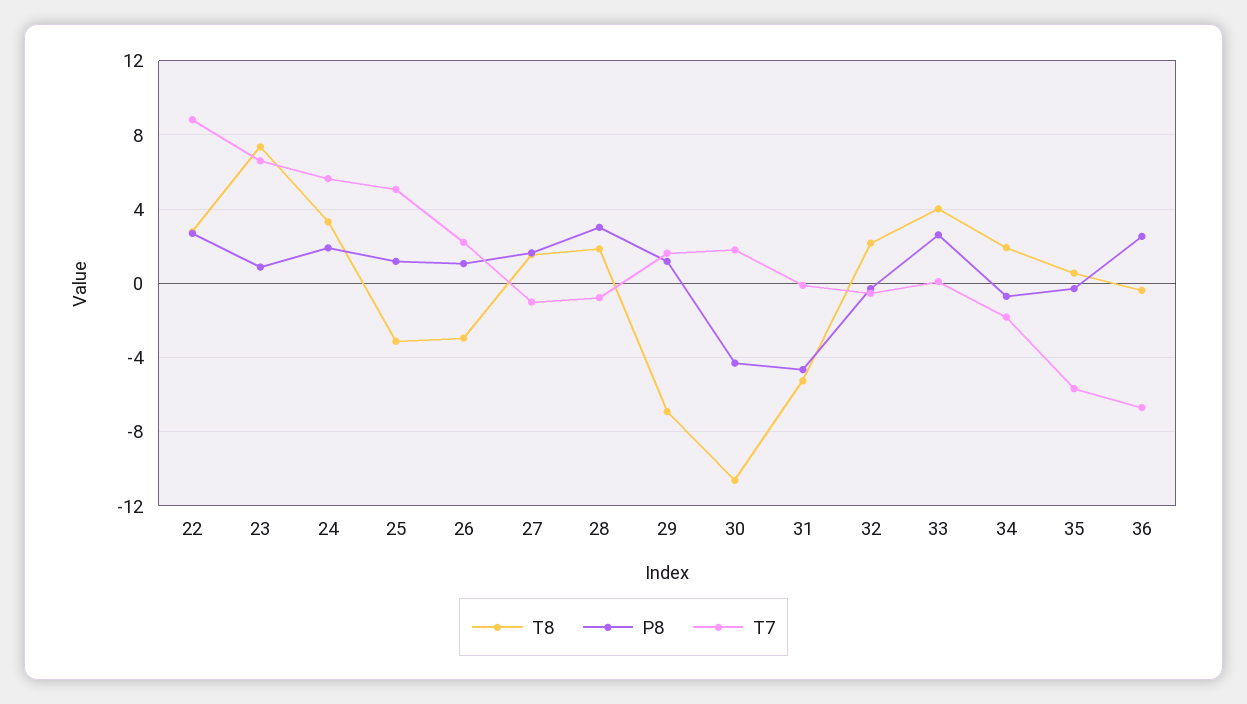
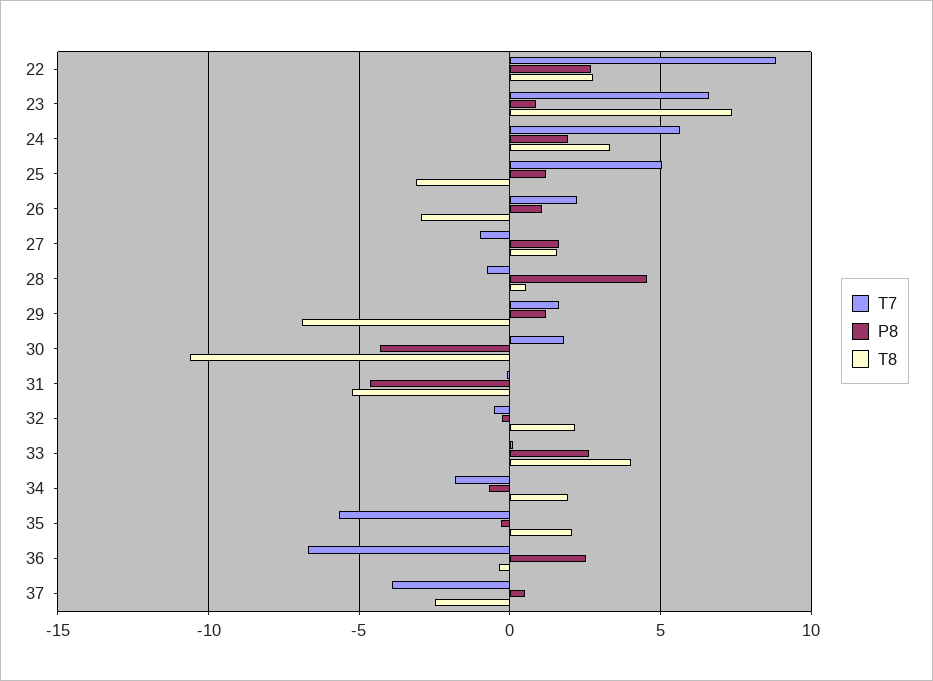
  {
    "T8": {
      "22": 3,
      "23": 7.5,
      "24": 3.5,
      "25": -3,
      "26": -3,
      "27": 1.5,
-     "28": 2,
+     "28": 0.5,
      "29": -7,
      "30": -10.5,
      "31": -5.5,
      "32": 2,
      "33": 4,
      "34": 2,
-     "35": 0.5,
+     "35": 2,
-     "36": -0.5
+     "36": -0.5,
+     "37": -2.5
    },
    "P8": {
      "22": 2.5,
      "23": 1,
      "24": 2,
      "25": 1,
      "26": 1,
      "27": 1.5,
-     "28": 3,
+     "28": 4.5,
      "29": 1,
      "30": -4.5,
      "31": -4.5,
      "32": -0.5,
      "33": 2.5,
      "34": -0.5,
      "35": -0.5,
-     "36": 2.5
+     "36": 2.5,
+     "37": 0.5
    },
    "T7": {
      "22": 9,
      "23": 6.5,
      "24": 5.5,
      "25": 5,
      "26": 2,
      "27": -1,
      "28": -1,
      "29": 1.5,
      "30": 2,
      "31": 0,
      "32": -0.5,
      "33": 0,
      "34": -2,
      "35": -5.5,
-     "36": -6.5
+     "36": -6.5,
+     "37": -4
    }
  }

